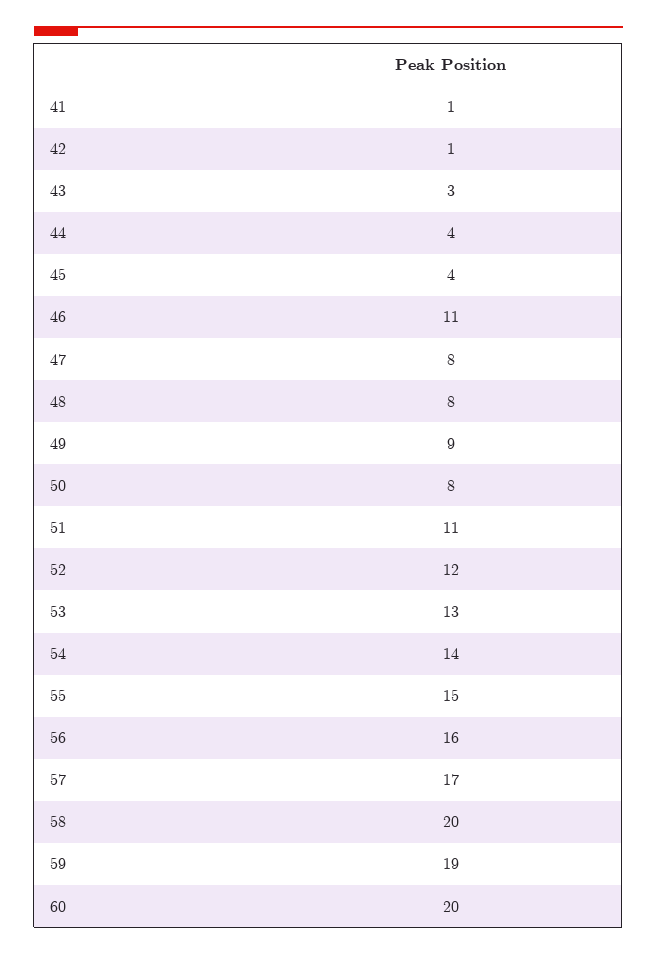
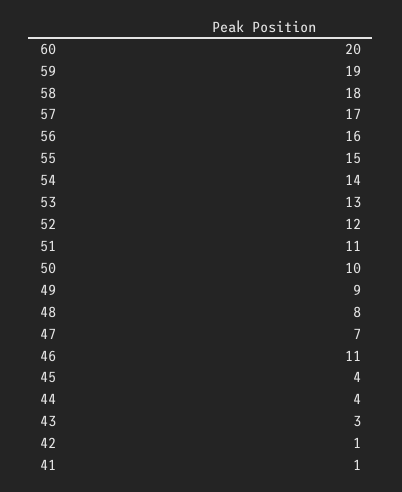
  {
    "41": 1,
    "42": 1,
    "43": 3,
    "44": 4,
    "45": 4,
    "46": 11,
-   "47": 8,
+   "47": 7,
    "48": 8,
    "49": 9,
-   "50": 8,
+   "50": 10,
    "51": 11,
    "52": 12,
    "53": 13,
    "54": 14,
    "55": 15,
    "56": 16,
    "57": 17,
-   "58": 20,
+   "58": 18,
    "59": 19,
    "60": 20
  }

